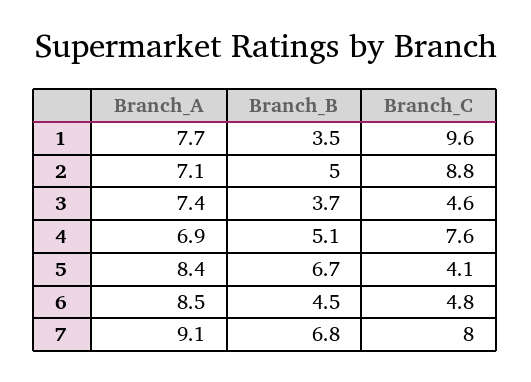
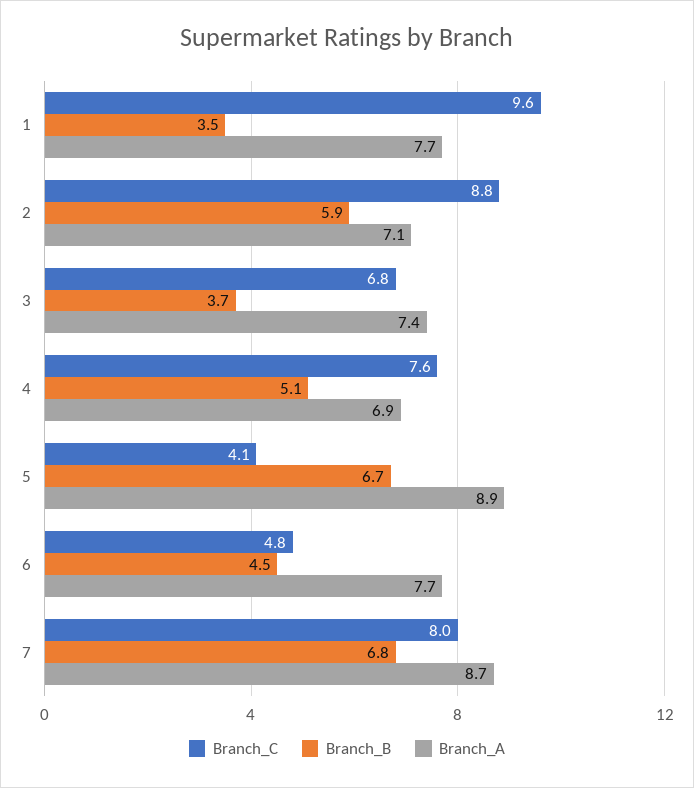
  {
    "Branch_A": {
      "1": 7.7,
      "2": 7.1,
      "3": 7.4,
      "4": 6.9,
-     "5": 8.4,
+     "5": 8.9,
-     "6": 8.5,
+     "6": 7.7,
-     "7": 9.1
+     "7": 8.7
    },
    "Branch_B": {
      "1": 3.5,
-     "2": 5,
+     "2": 5.9,
      "3": 3.7,
      "4": 5.1,
      "5": 6.7,
      "6": 4.5,
      "7": 6.8
    },
    "Branch_C": {
      "1": 9.6,
      "2": 8.8,
-     "3": 4.6,
+     "3": 6.8,
      "4": 7.6,
      "5": 4.1,
      "6": 4.8,
      "7": 8
    }
  }

